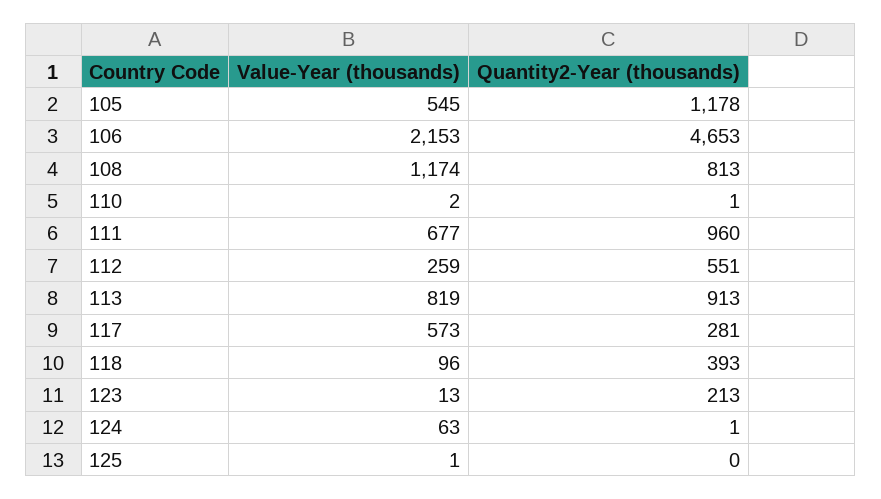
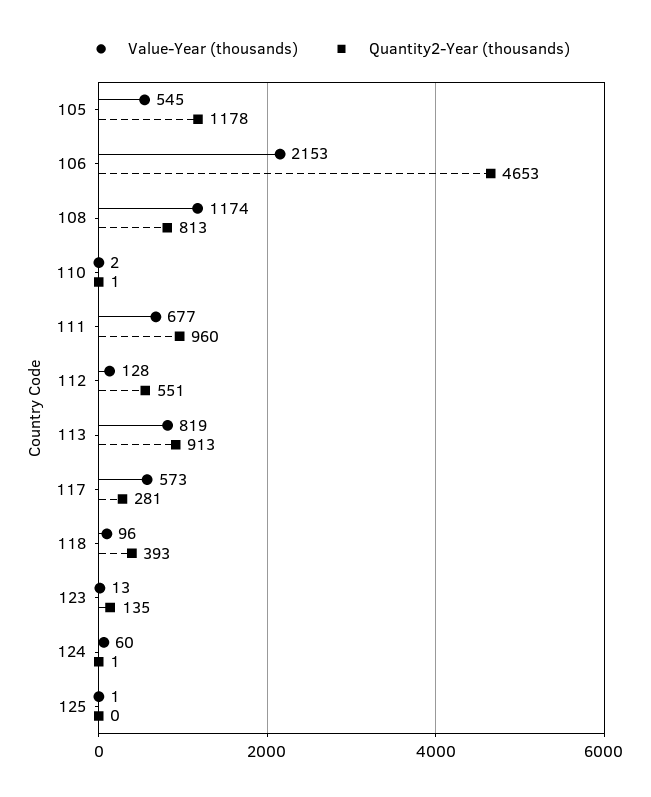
  {
    "Value-Year (thousands)": {
      "105": 545,
      "106": 2153,
      "108": 1174,
      "110": 2,
      "111": 677,
-     "112": 259,
+     "112": 128,
      "113": 819,
      "117": 573,
      "118": 96,
      "123": 13,
-     "124": 63,
+     "124": 60,
      "125": 1
    },
    "Quantity2-Year (thousands)": {
      "105": 1178,
      "106": 4653,
      "108": 813,
      "110": 1,
      "111": 960,
      "112": 551,
      "113": 913,
      "117": 281,
      "118": 393,
-     "123": 213,
+     "123": 135,
      "124": 1,
      "125": 0
    }
  }

